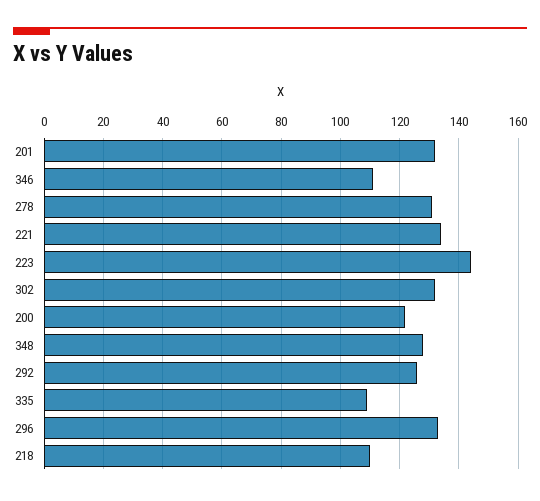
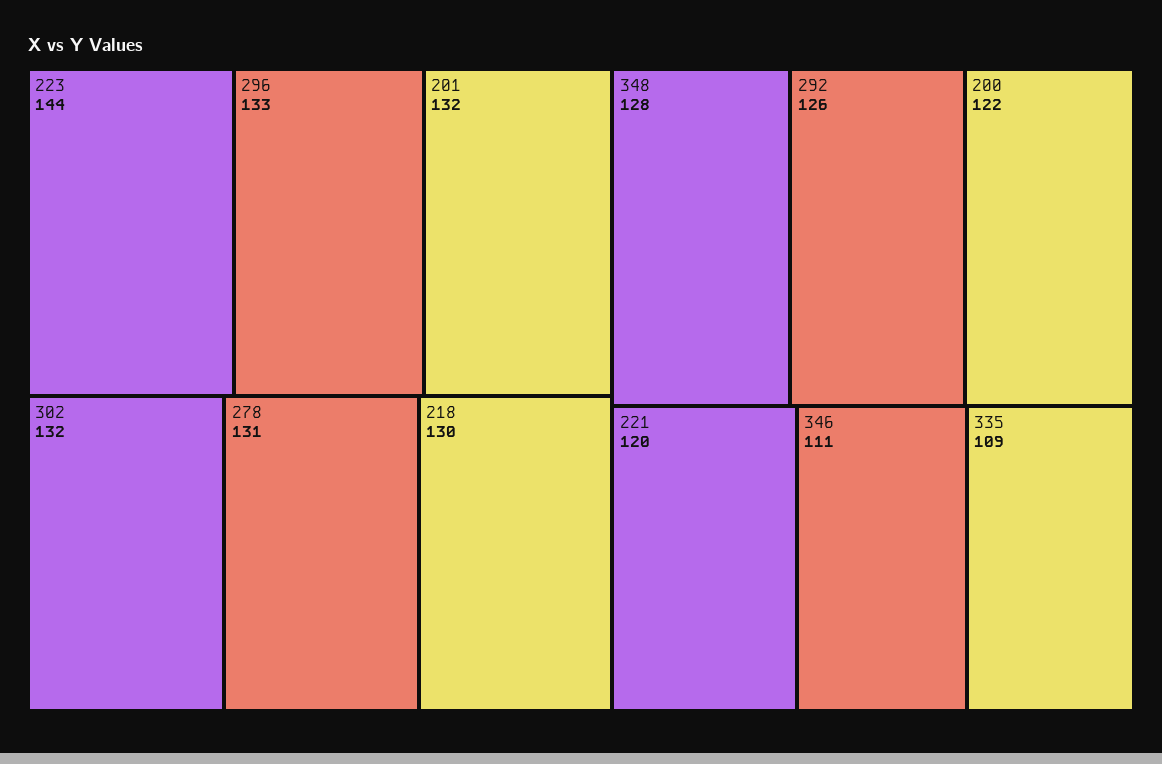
  {
    "201": 132,
    "346": 111,
    "278": 131,
-   "221": 135,
+   "221": 120,
    "223": 144,
    "302": 132,
    "200": 122,
    "348": 128,
    "292": 126,
    "335": 109,
    "296": 133,
-   "218": 110
+   "218": 130
  }

